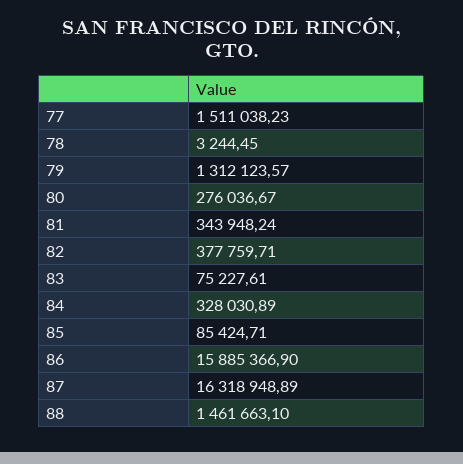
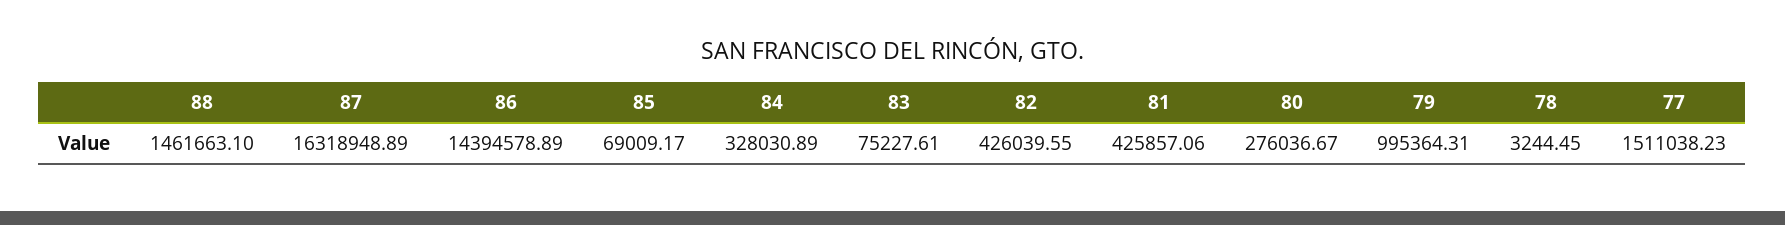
  {
    "77": 1511038.23,
    "78": 3244.45,
-   "79": 1312123.57,
+   "79": 995364.31,
    "80": 276036.67,
-   "81": 343948.24,
+   "81": 425857.06,
-   "82": 377759.71,
+   "82": 426039.55,
    "83": 75227.61,
    "84": 328030.89,
-   "85": 85424.71,
+   "85": 69009.17,
-   "86": 15885366.9,
+   "86": 14394578.89,
    "87": 16318948.89,
    "88": 1461663.1
  }

